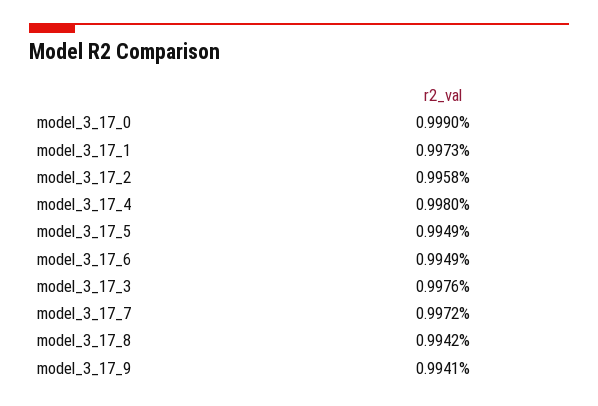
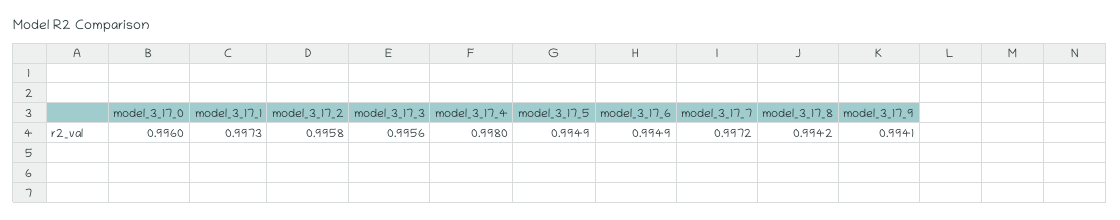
  {
-   "model_3_17_0": 0.999,
+   "model_3_17_0": 0.996,
    "model_3_17_1": 0.9973,
    "model_3_17_2": 0.9958,
    "model_3_17_4": 0.998,
    "model_3_17_5": 0.9949,
    "model_3_17_6": 0.9949,
-   "model_3_17_3": 0.9976,
+   "model_3_17_3": 0.9956,
    "model_3_17_7": 0.9972,
    "model_3_17_8": 0.9942,
    "model_3_17_9": 0.9941
  }

